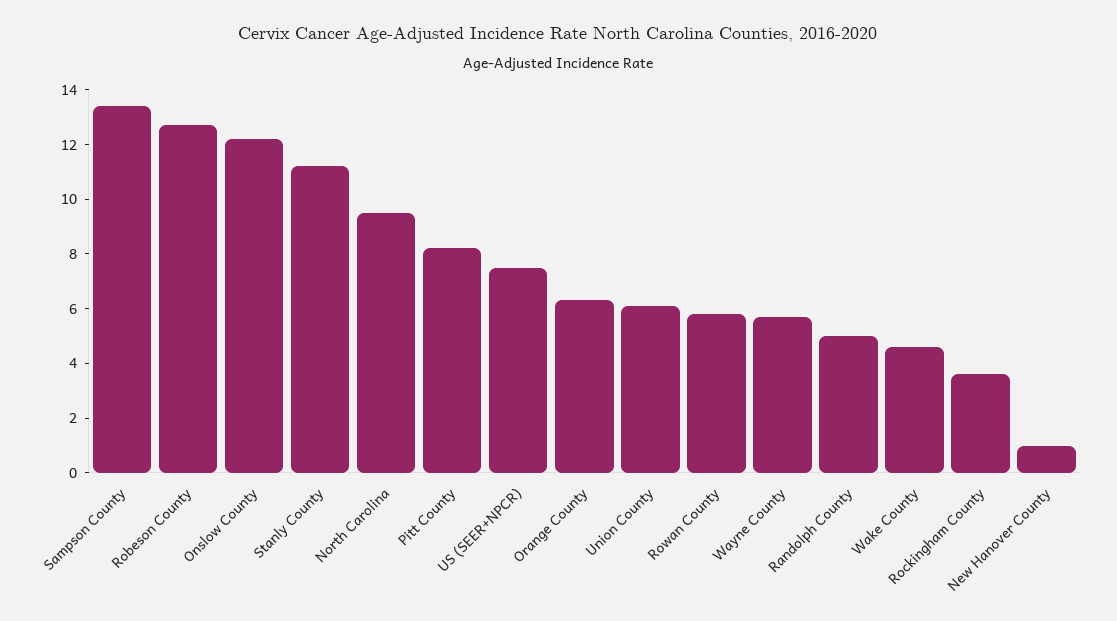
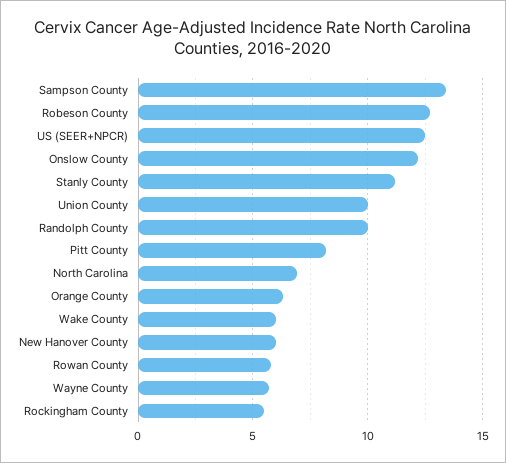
  {
    "Sampson County": 13.5,
    "Robeson County": 12.5,
    "Onslow County": 12,
    "Stanly County": 11,
-   "North Carolina": 9.5,
+   "North Carolina": 7,
    "Pitt County": 8,
-   "US (SEER+NPCR)": 7.5,
+   "US (SEER+NPCR)": 12.5,
    "Orange County": 6.5,
-   "Union County": 6,
+   "Union County": 10,
    "Rowan County": 6,
    "Wayne County": 5.5,
-   "Randolph County": 5,
+   "Randolph County": 10,
-   "Wake County": 4.5,
+   "Wake County": 6,
-   "Rockingham County": 3.5,
+   "Rockingham County": 5.5,
-   "New Hanover County": 1
+   "New Hanover County": 6
  }

